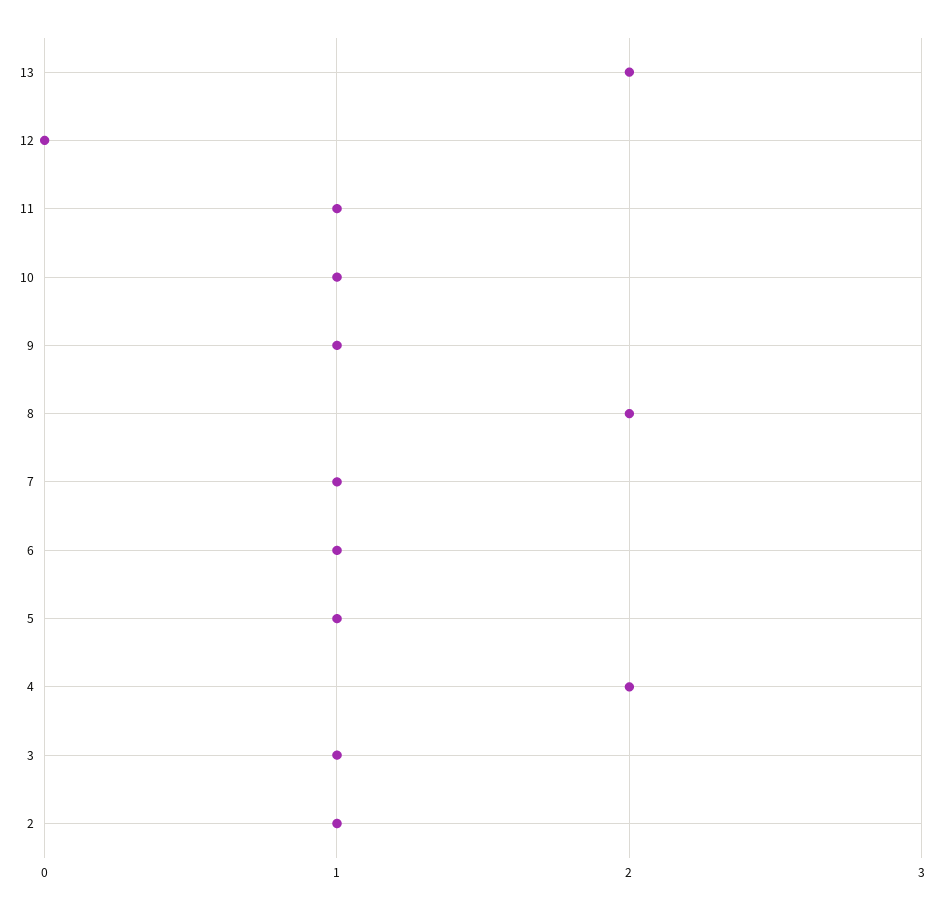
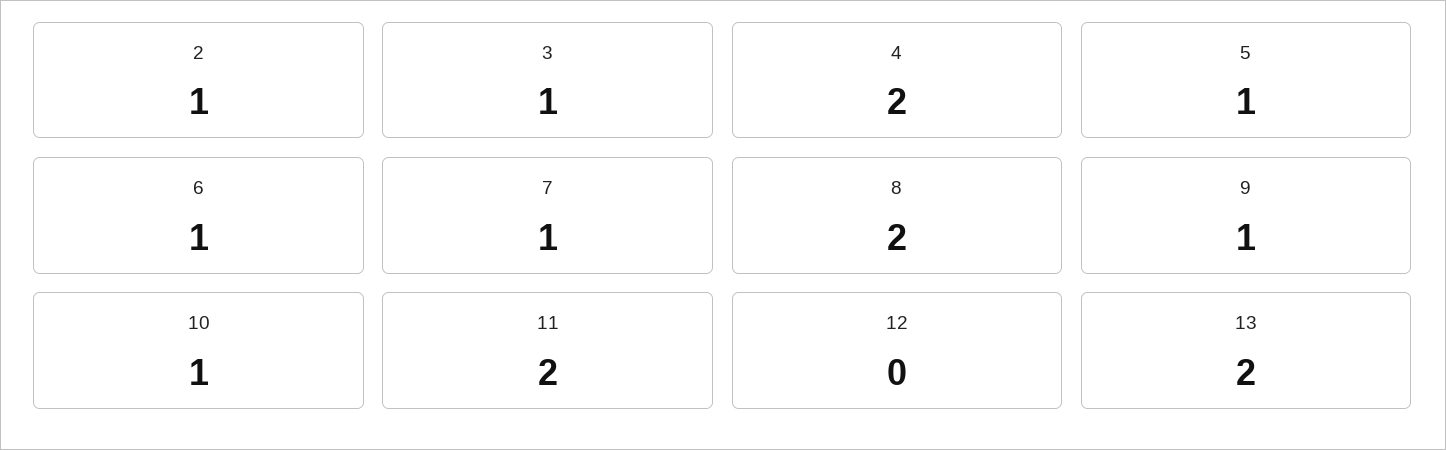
  {
    "13": 2,
    "12": 0,
-   "11": 1,
+   "11": 2,
    "10": 1,
    "9": 1,
    "8": 2,
    "7": 1,
    "6": 1,
    "5": 1,
    "4": 2,
    "3": 1,
    "2": 1
  }

